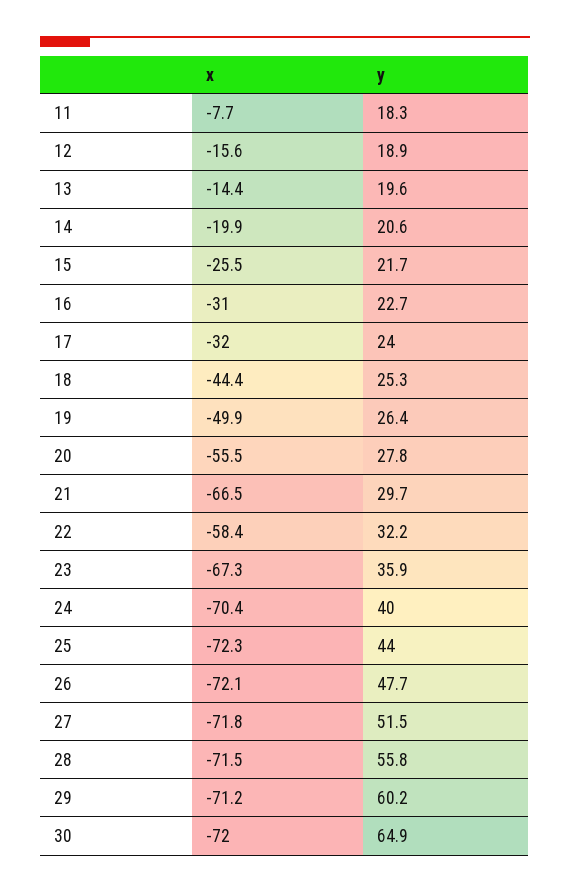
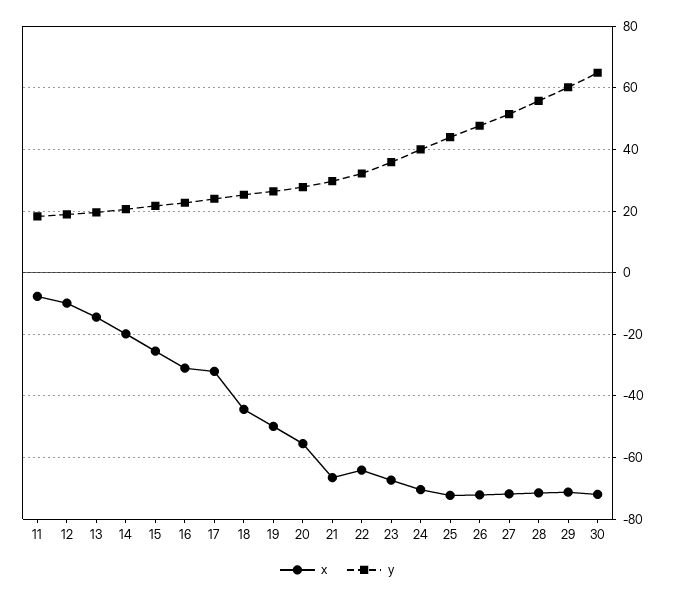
  {
    "x": {
      "11": -7.7,
-     "12": -15.6,
+     "12": -10,
      "13": -14.4,
      "14": -19.9,
      "15": -25.5,
      "16": -31,
      "17": -32,
      "18": -44.4,
      "19": -49.9,
      "20": -55.5,
      "21": -66.5,
-     "22": -58.4,
+     "22": -64,
      "23": -67.3,
      "24": -70.4,
      "25": -72.3,
      "26": -72.1,
      "27": -71.8,
      "28": -71.5,
      "29": -71.2,
      "30": -72
    },
    "y": {
      "11": 18.3,
      "12": 18.9,
      "13": 19.6,
      "14": 20.6,
      "15": 21.7,
      "16": 22.7,
      "17": 24,
      "18": 25.3,
      "19": 26.4,
      "20": 27.8,
      "21": 29.7,
      "22": 32.2,
      "23": 35.9,
      "24": 40,
      "25": 44,
      "26": 47.7,
      "27": 51.5,
      "28": 55.8,
      "29": 60.2,
      "30": 64.9
    }
  }

